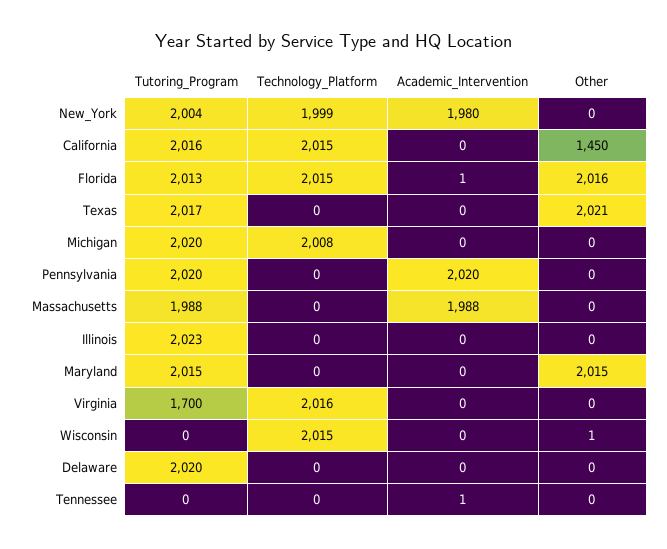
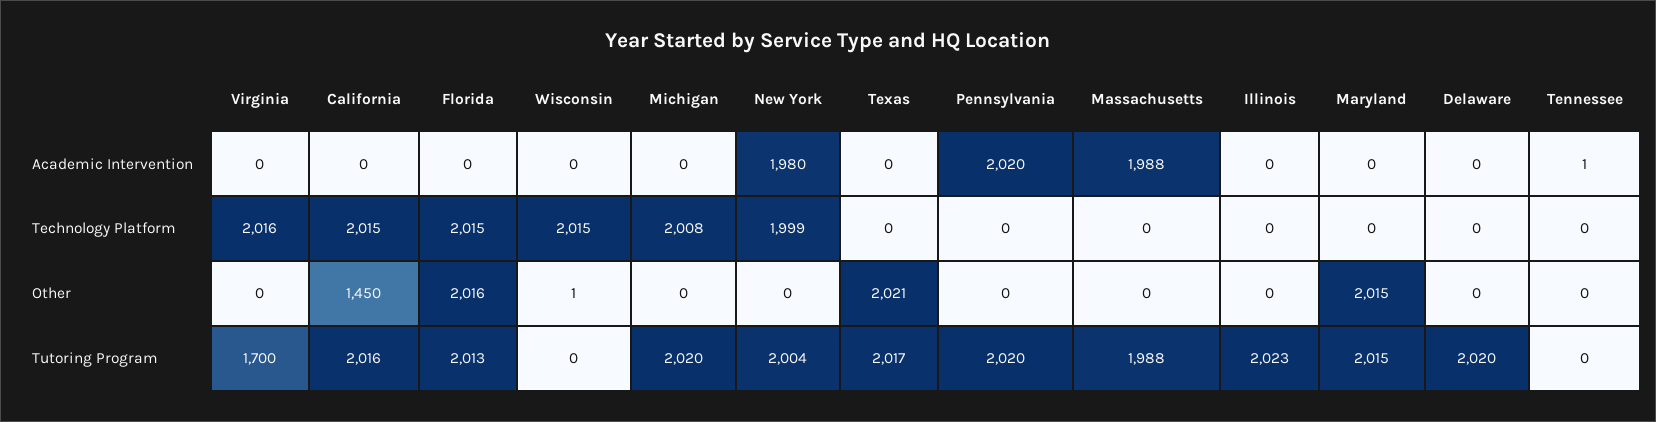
  {
    "Tutoring_Program": {
      "New_York": 2004,
      "California": 2016,
      "Florida": 2013,
      "Texas": 2017,
      "Michigan": 2020,
      "Pennsylvania": 2020,
      "Massachusetts": 1988,
      "Illinois": 2023,
      "Maryland": 2015,
      "Virginia": 1700,
      "Wisconsin": 0,
      "Delaware": 2020,
      "Tennessee": 0
    },
    "Technology_Platform": {
      "New_York": 1999,
      "California": 2015,
      "Florida": 2015,
      "Texas": 0,
      "Michigan": 2008,
      "Pennsylvania": 0,
      "Massachusetts": 0,
      "Illinois": 0,
      "Maryland": 0,
      "Virginia": 2016,
      "Wisconsin": 2015,
      "Delaware": 0,
      "Tennessee": 0
    },
    "Academic_Intervention": {
      "New_York": 1980,
      "California": 0,
-     "Florida": 1,
+     "Florida": 0,
      "Texas": 0,
      "Michigan": 0,
      "Pennsylvania": 2020,
      "Massachusetts": 1988,
      "Illinois": 0,
      "Maryland": 0,
      "Virginia": 0,
      "Wisconsin": 0,
      "Delaware": 0,
      "Tennessee": 1
    },
    "Other": {
      "New_York": 0,
      "California": 1450,
      "Florida": 2016,
      "Texas": 2021,
      "Michigan": 0,
      "Pennsylvania": 0,
      "Massachusetts": 0,
      "Illinois": 0,
      "Maryland": 2015,
      "Virginia": 0,
      "Wisconsin": 1,
      "Delaware": 0,
      "Tennessee": 0
    }
  }

